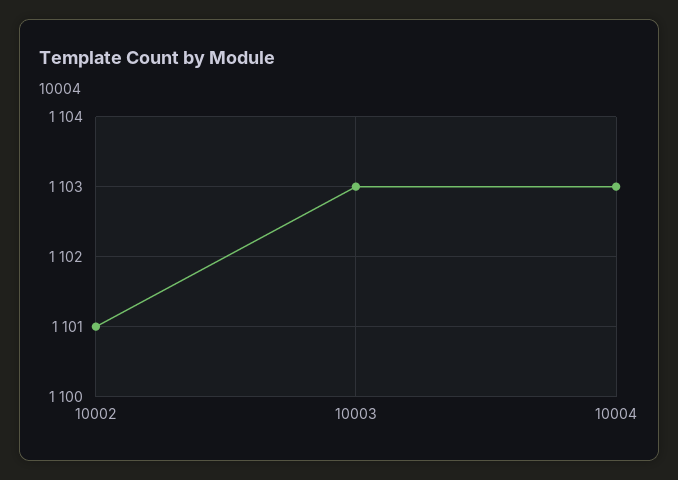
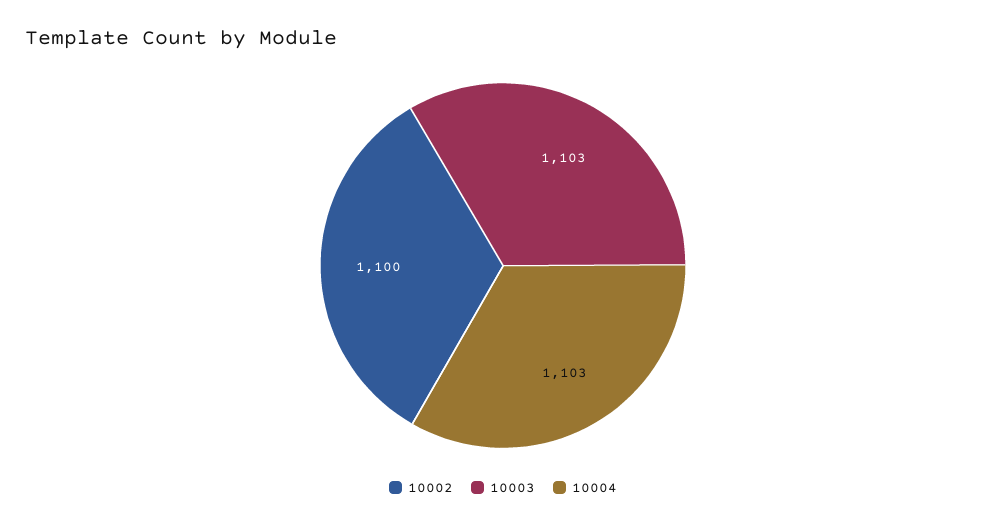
  {
-   "10002": 1101,
+   "10002": 1100,
    "10003": 1103,
    "10004": 1103
  }

